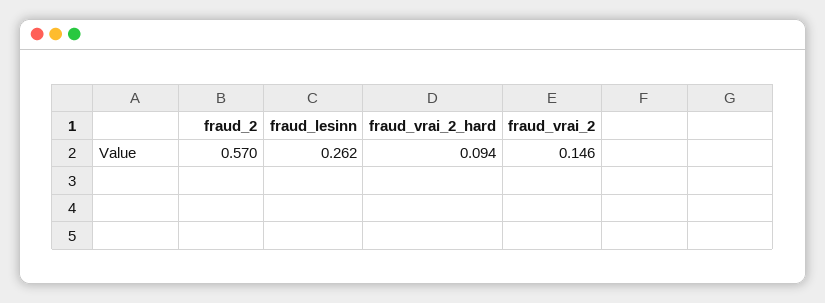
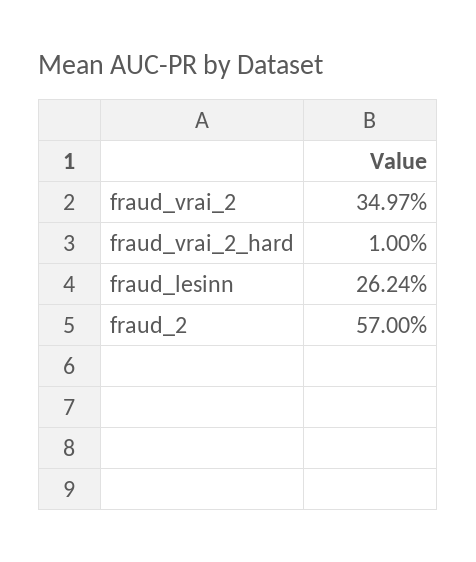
  {
    "fraud_2": 0.57,
    "fraud_lesinn": 0.2624,
-   "fraud_vrai_2_hard": 0.094,
+   "fraud_vrai_2_hard": 0.01,
-   "fraud_vrai_2": 0.146
+   "fraud_vrai_2": 0.3497
  }

